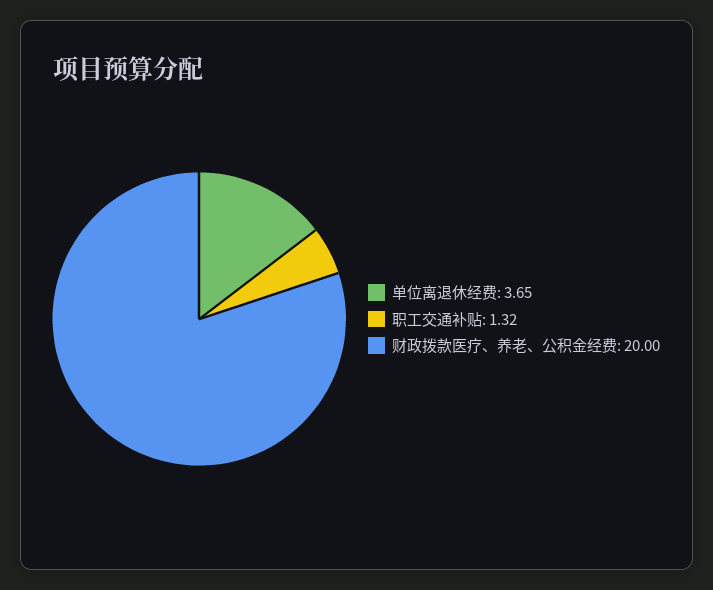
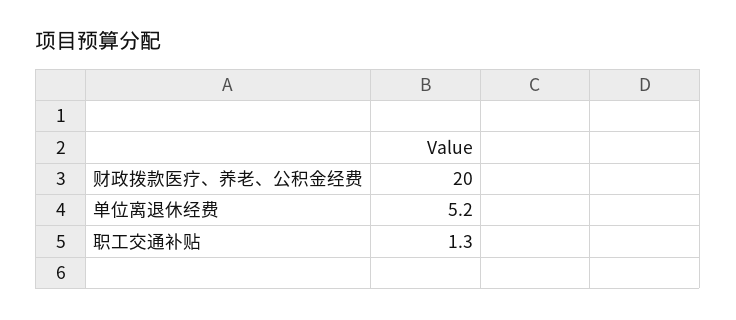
  {
-   "单位离退休经费": 3.65,
+   "单位离退休经费": 5.2,
    "职工交通补贴": 1.32,
    "财政拨款医疗、养老、公积金经费": 20
  }

